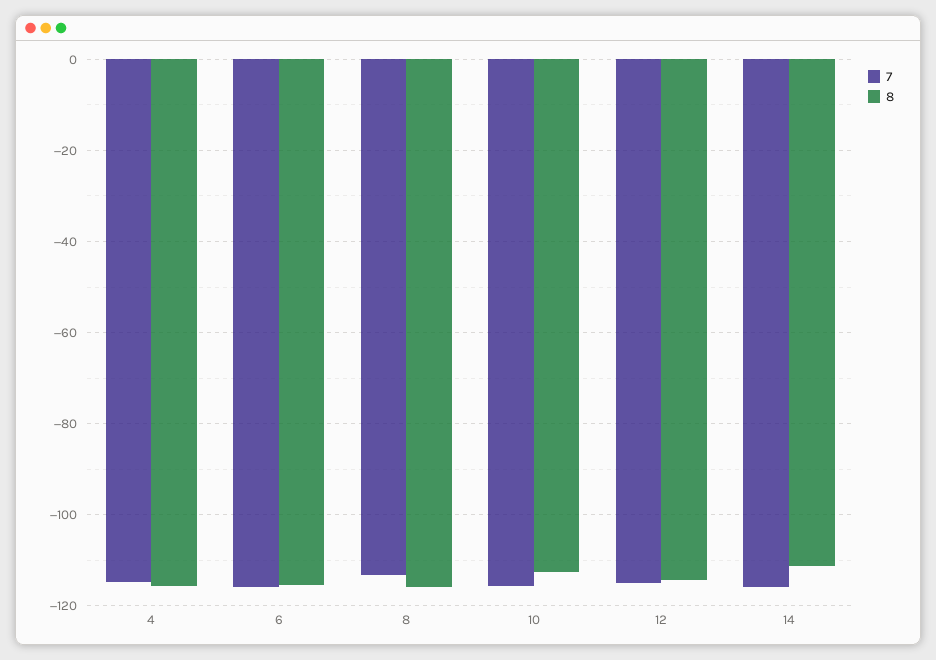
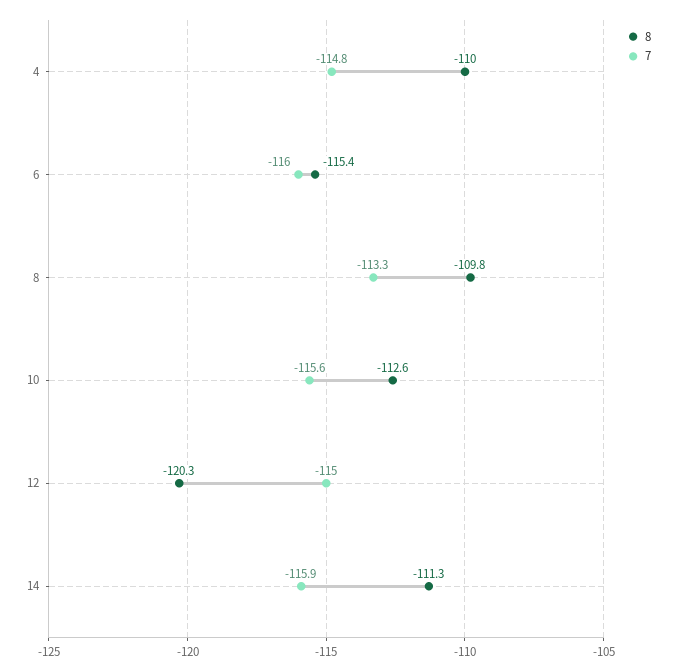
  {
    "7": {
      "4": -114.8,
      "6": -116,
      "8": -113.3,
      "10": -115.6,
      "12": -115,
      "14": -115.9
    },
    "8": {
-     "4": -116,
+     "4": -110,
      "6": -115.4,
-     "8": -116,
+     "8": -109.8,
      "10": -112.6,
-     "12": -114,
+     "12": -120.3,
      "14": -111.3
    }
  }

